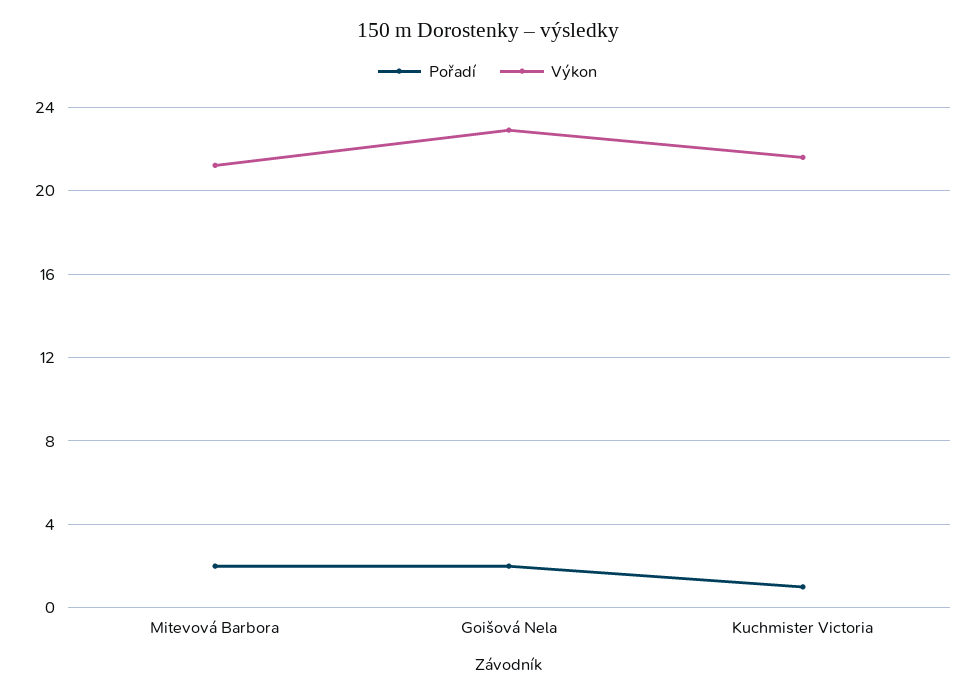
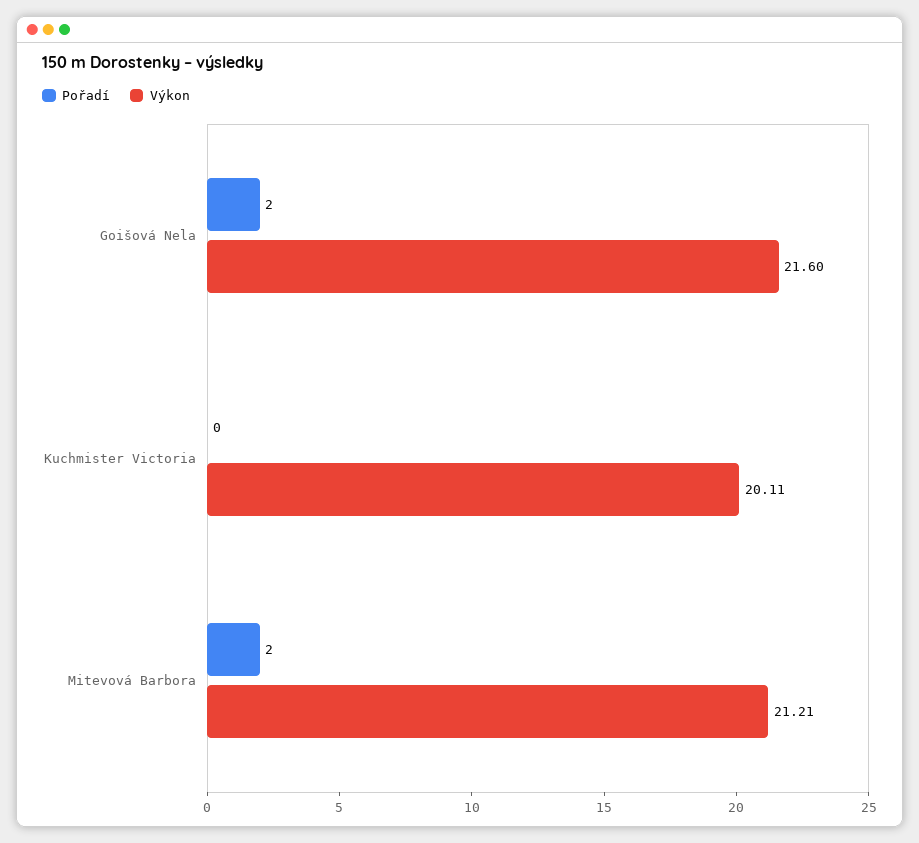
  {
    "Pořadí": {
      "Mitevová Barbora": 2,
      "Goišová Nela": 2,
-     "Kuchmister Victoria": 1
+     "Kuchmister Victoria": 0
    },
    "Výkon": {
      "Mitevová Barbora": 21.21,
-     "Goišová Nela": 23,
+     "Goišová Nela": 21.6,
-     "Kuchmister Victoria": 21.5
+     "Kuchmister Victoria": 20.11
    }
  }

